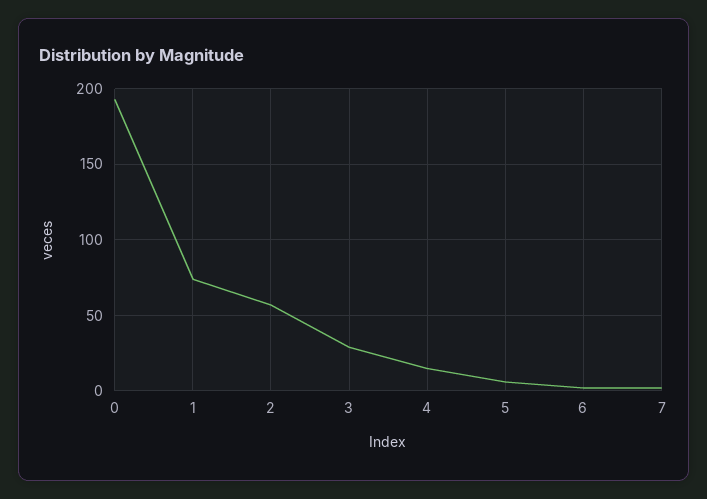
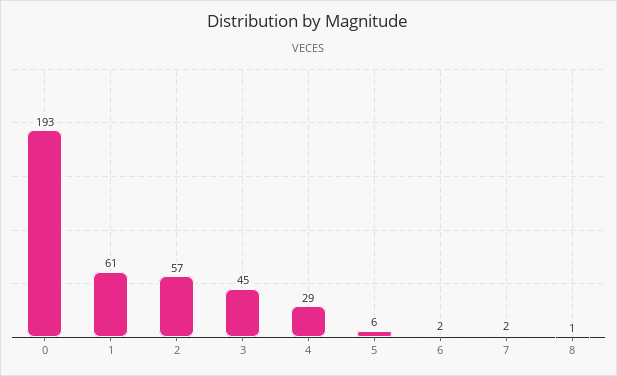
  {
    "0": 193,
-   "1": 75,
+   "1": 61,
    "2": 57,
-   "3": 30,
+   "3": 45,
-   "4": 15,
+   "4": 29,
    "5": 6,
    "6": 2,
-   "7": 2
+   "7": 2,
+   "8": 1
  }

